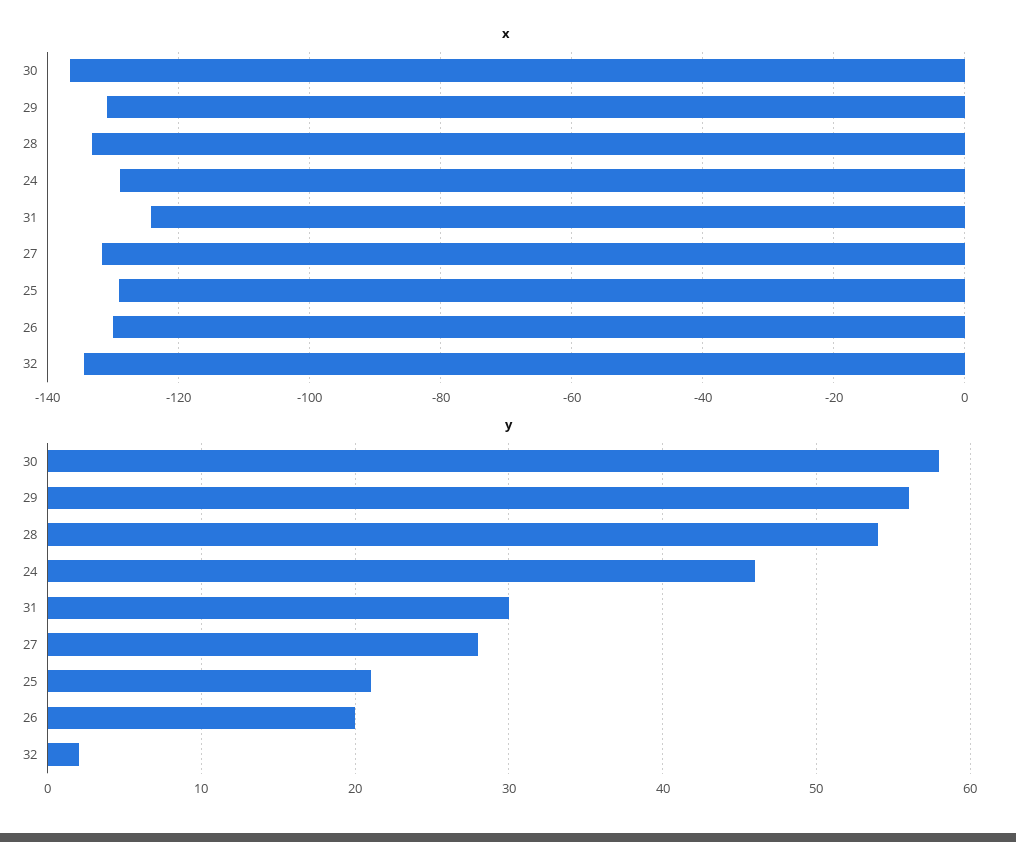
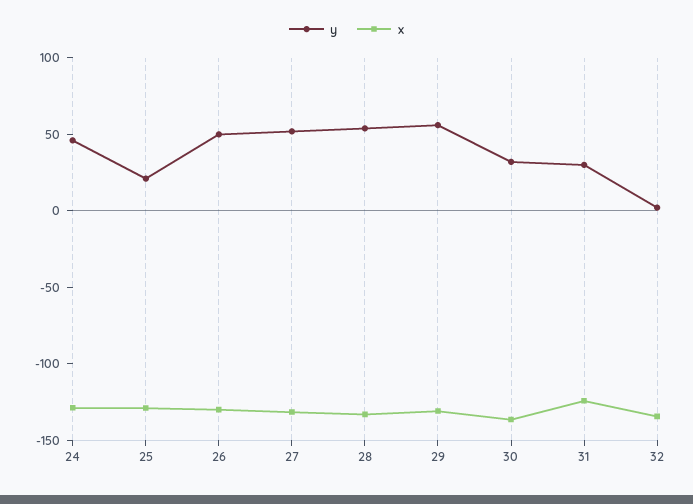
  {
    "x": {
      "30": -136,
      "29": -132,
      "28": -134,
      "24": -128,
      "31": -124,
      "27": -132,
      "25": -130,
      "26": -130,
      "32": -134
    },
    "y": {
-     "30": 58,
+     "30": 30,
      "29": 56,
      "28": 54,
      "24": 46,
      "31": 30,
-     "27": 28,
+     "27": 50,
      "25": 21,
-     "26": 20,
+     "26": 50,
      "32": 2
    }
  }

